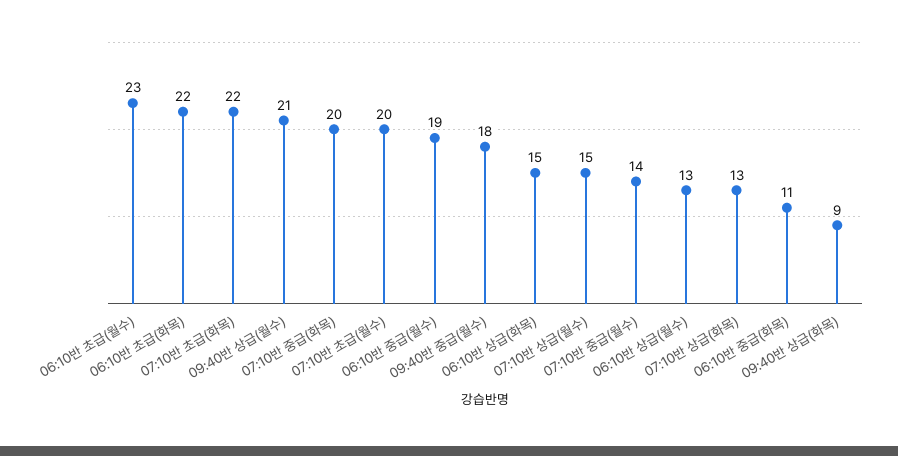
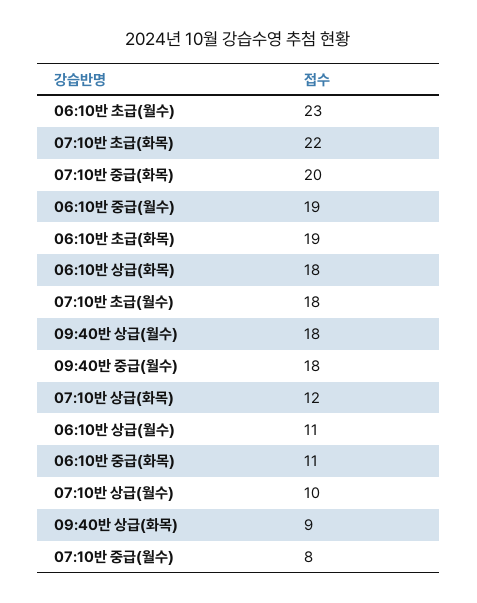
  {
    "06:10반 초급(월수)": 23,
-   "06:10반 초급(화목)": 22,
+   "06:10반 초급(화목)": 19,
    "07:10반 초급(화목)": 22,
-   "09:40반 상급(월수)": 21,
+   "09:40반 상급(월수)": 18,
    "07:10반 중급(화목)": 20,
-   "07:10반 초급(월수)": 20,
+   "07:10반 초급(월수)": 18,
    "06:10반 중급(월수)": 19,
    "09:40반 중급(월수)": 18,
-   "06:10반 상급(화목)": 15,
+   "06:10반 상급(화목)": 18,
-   "07:10반 상급(월수)": 15,
+   "07:10반 상급(월수)": 10,
-   "07:10반 중급(월수)": 14,
+   "07:10반 중급(월수)": 8,
-   "06:10반 상급(월수)": 13,
+   "06:10반 상급(월수)": 11,
-   "07:10반 상급(화목)": 13,
+   "07:10반 상급(화목)": 12,
    "06:10반 중급(화목)": 11,
    "09:40반 상급(화목)": 9
  }

